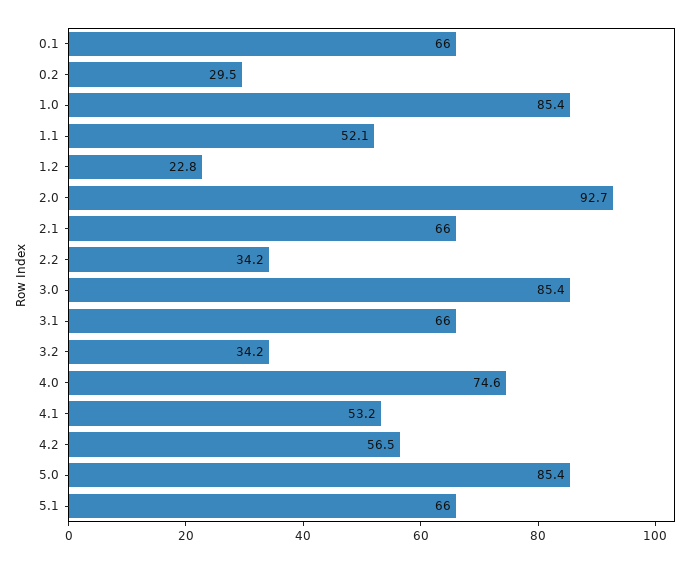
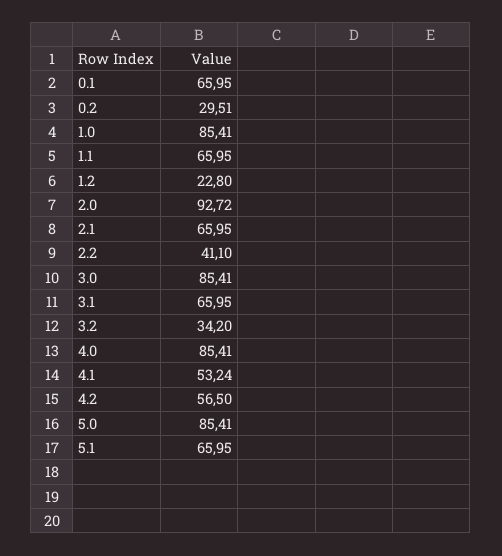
  {
    "0.1": 65.95,
    "0.2": 29.51,
    "1.0": 85.41,
-   "1.1": 52.1,
+   "1.1": 65.95,
    "1.2": 22.8,
    "2.0": 92.72,
    "2.1": 65.95,
-   "2.2": 34.2,
+   "2.2": 41.1,
    "3.0": 85.41,
    "3.1": 65.95,
    "3.2": 34.2,
-   "4.0": 74.6,
+   "4.0": 85.41,
    "4.1": 53.24,
    "4.2": 56.5,
    "5.0": 85.41,
    "5.1": 65.95
  }

